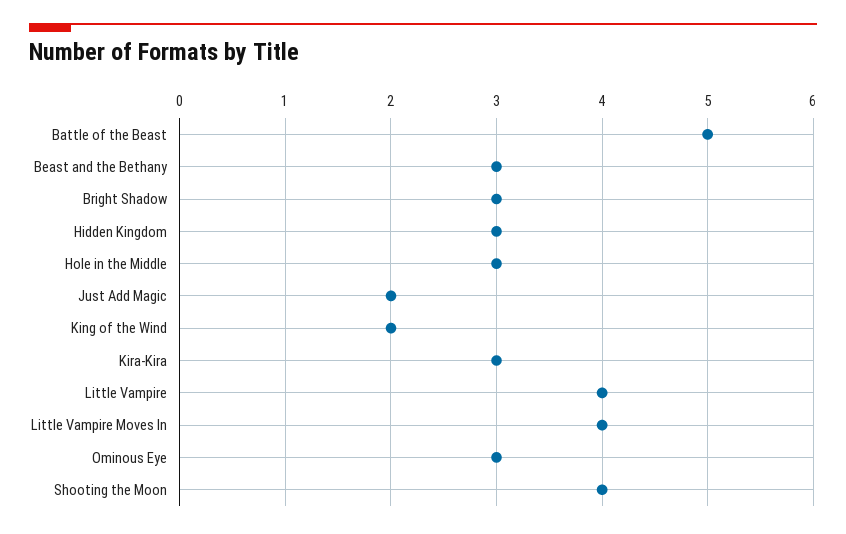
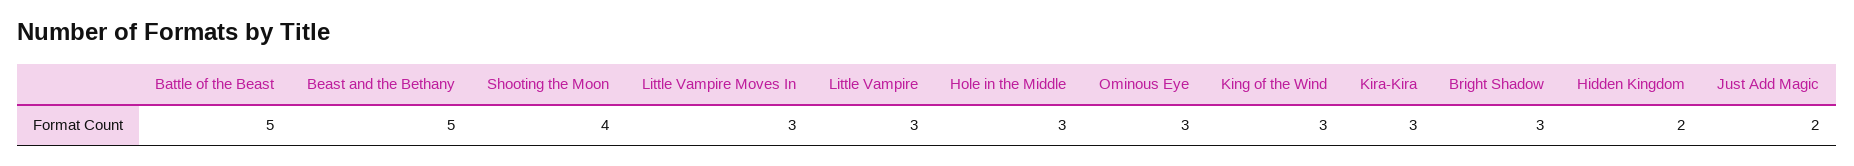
  {
    "Battle of the Beast": 5,
-   "Beast and the Bethany": 3,
+   "Beast and the Bethany": 5,
    "Bright Shadow": 3,
-   "Hidden Kingdom": 3,
+   "Hidden Kingdom": 2,
    "Hole in the Middle": 3,
    "Just Add Magic": 2,
-   "King of the Wind": 2,
+   "King of the Wind": 3,
    "Kira-Kira": 3,
-   "Little Vampire": 4,
+   "Little Vampire": 3,
-   "Little Vampire Moves In": 4,
+   "Little Vampire Moves In": 3,
    "Ominous Eye": 3,
    "Shooting the Moon": 4
  }

